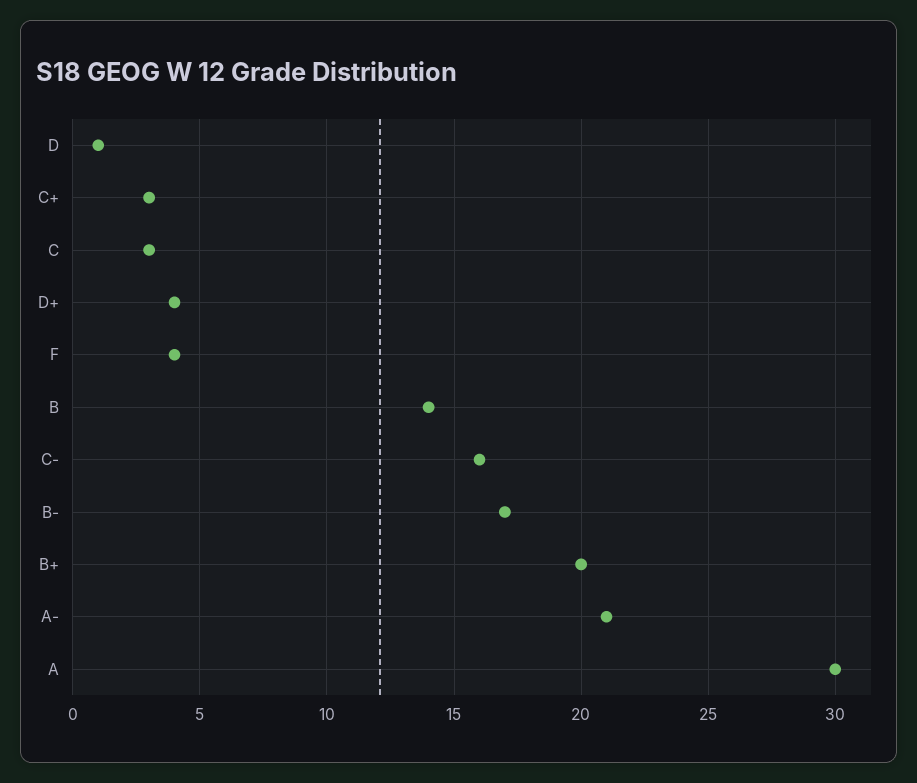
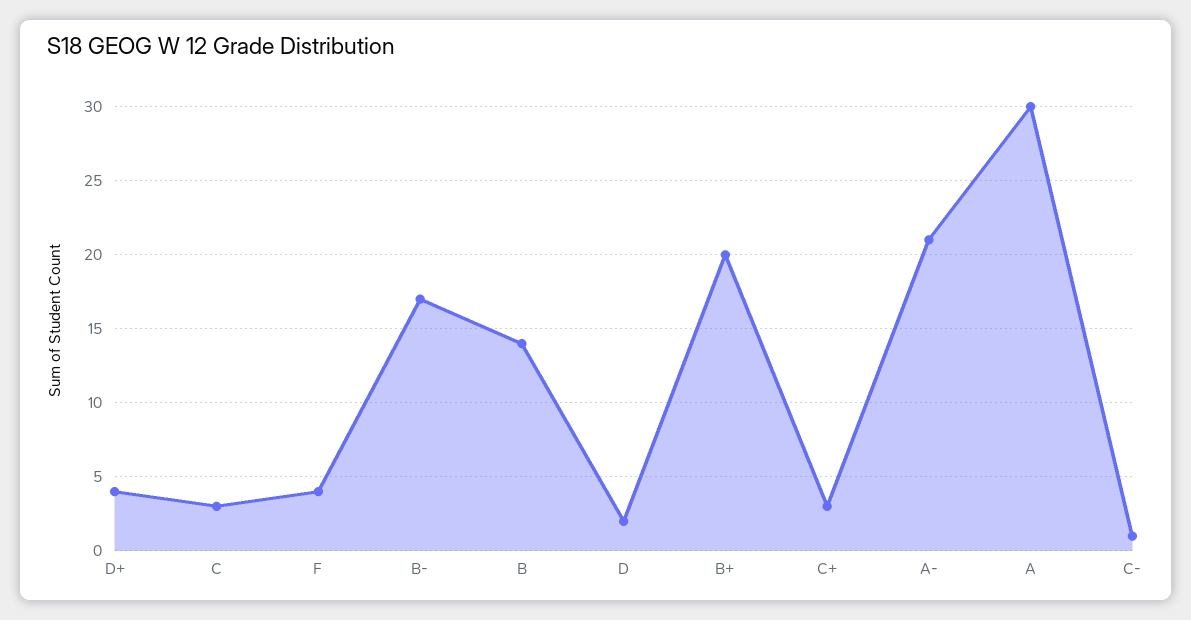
  {
-   "D": 1,
+   "D": 2,
    "C+": 3,
    "C": 3,
    "D+": 4,
    "F": 4,
    "B": 14,
-   "C-": 16,
+   "C-": 1,
    "B-": 17,
    "B+": 20,
    "A-": 21,
    "A": 30
  }

